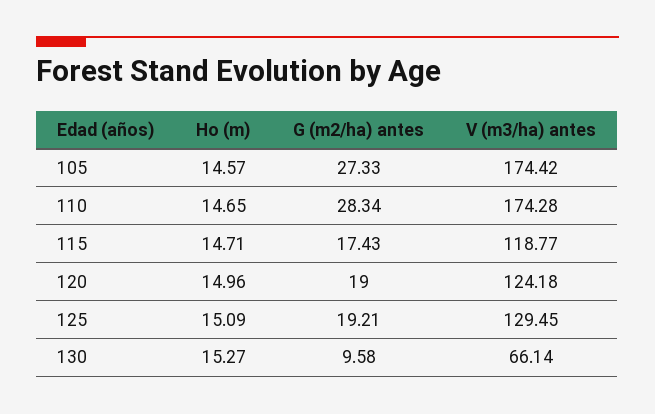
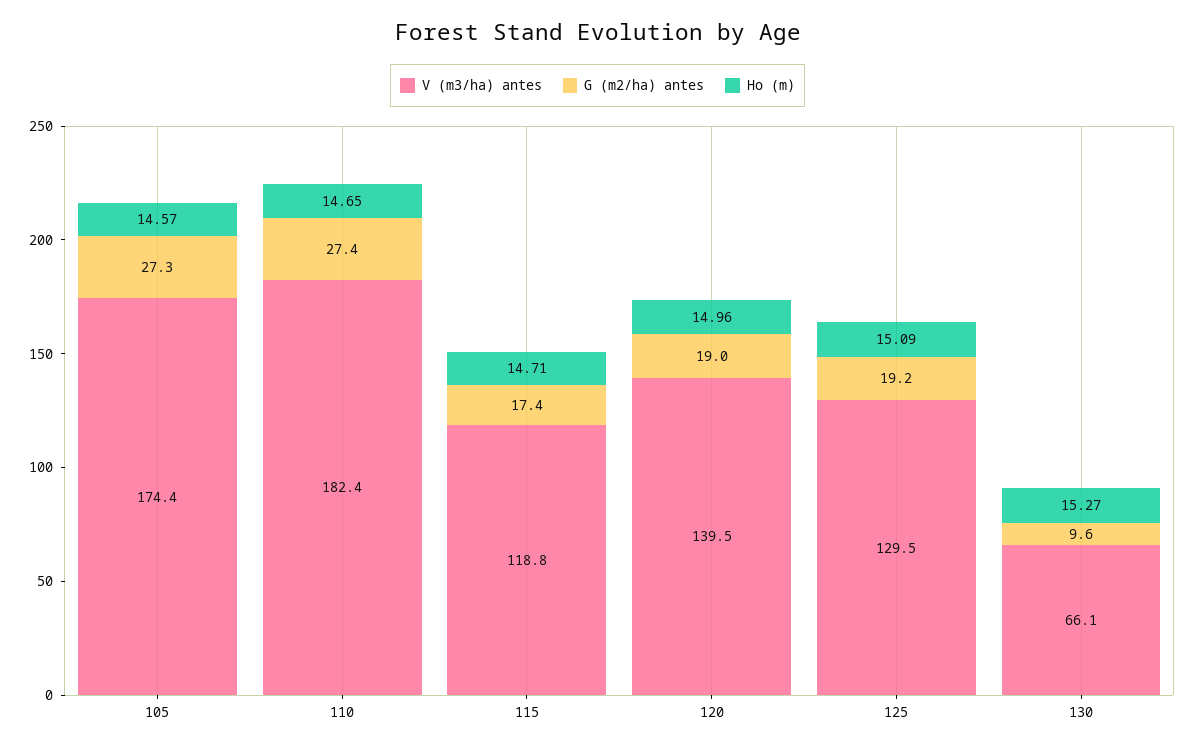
  {
    "Ho (m)": {
      "105": 14.57,
      "110": 14.65,
      "115": 14.71,
      "120": 14.96,
      "125": 15.09,
      "130": 15.27
    },
    "G (m2/ha) antes": {
      "105": 27.33,
-     "110": 28.34,
+     "110": 27.4,
      "115": 17.43,
      "120": 19,
      "125": 19.21,
      "130": 9.58
    },
    "V (m3/ha) antes": {
      "105": 174.42,
-     "110": 174.28,
+     "110": 182.4,
      "115": 118.77,
-     "120": 124.18,
+     "120": 139.5,
      "125": 129.45,
      "130": 66.14
    }
  }

